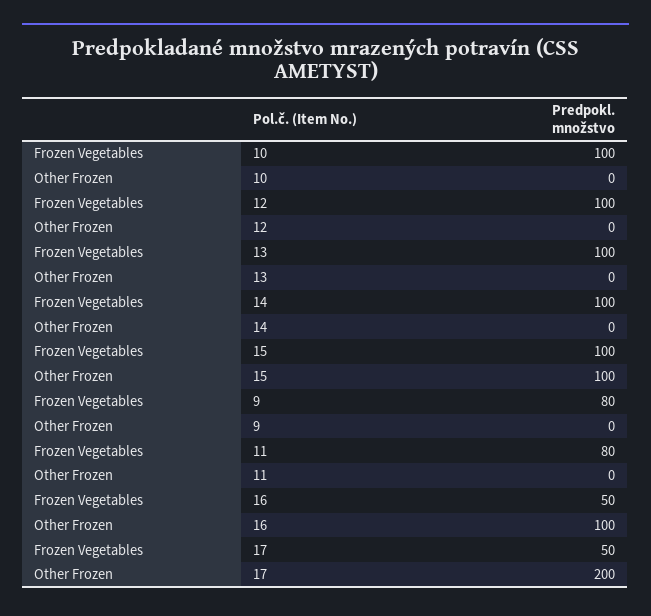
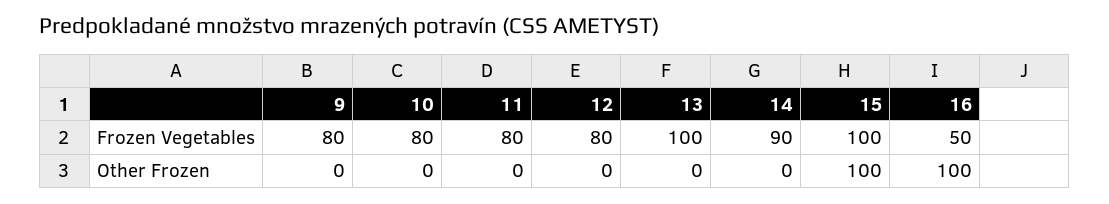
  {
    "Frozen Vegetables": {
-     "10": 100,
+     "10": 80,
-     "12": 100,
+     "12": 80,
      "13": 100,
-     "14": 100,
+     "14": 90,
      "15": 100,
      "9": 80,
      "11": 80,
-     "16": 50,
+     "16": 50
-     "17": 50
    },
    "Other Frozen": {
      "10": 0,
      "12": 0,
      "13": 0,
      "14": 0,
      "15": 100,
      "9": 0,
      "11": 0,
-     "16": 100,
+     "16": 100
-     "17": 200
    }
  }

